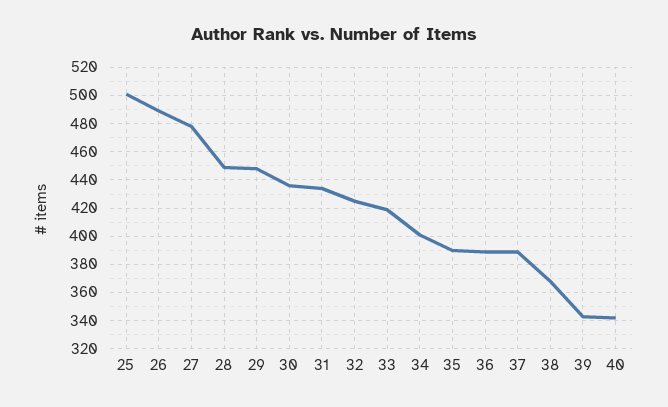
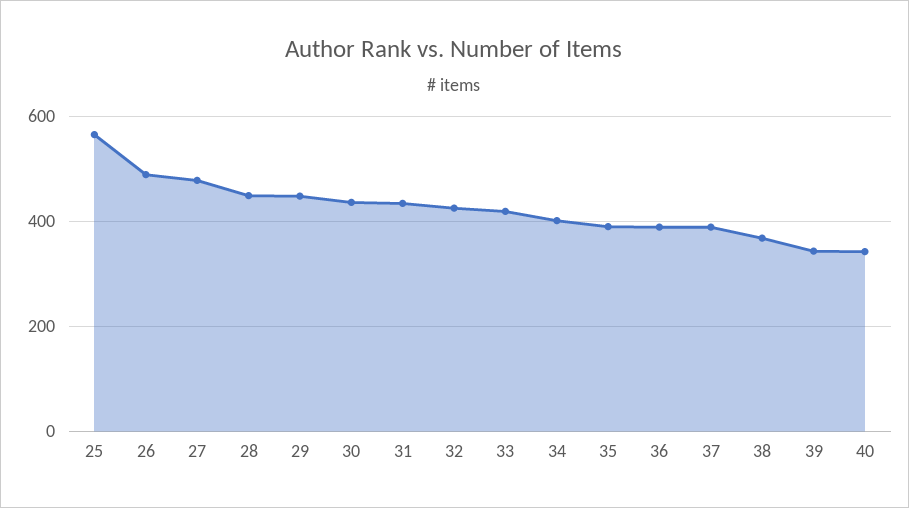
  {
-   "25": 500,
+   "25": 560,
    "26": 490,
    "27": 480,
    "28": 450,
    "29": 450,
    "30": 435,
    "31": 435,
    "32": 425,
    "33": 420,
    "34": 400,
    "35": 390,
    "36": 390,
    "37": 390,
    "38": 370,
    "39": 345,
    "40": 340
  }

